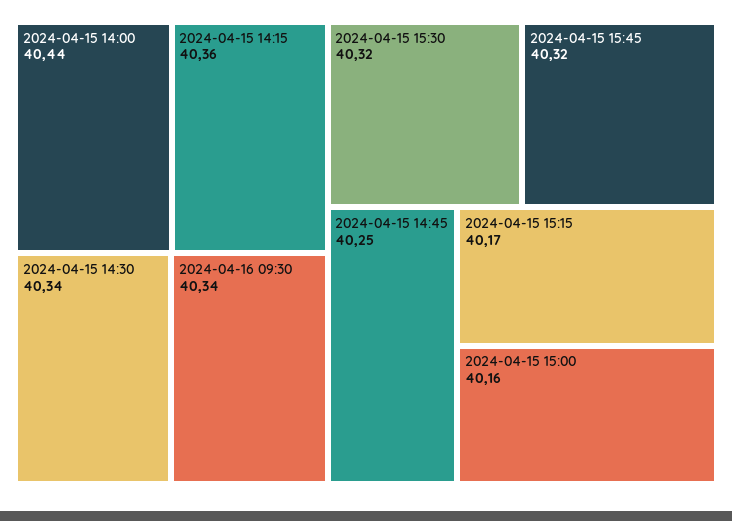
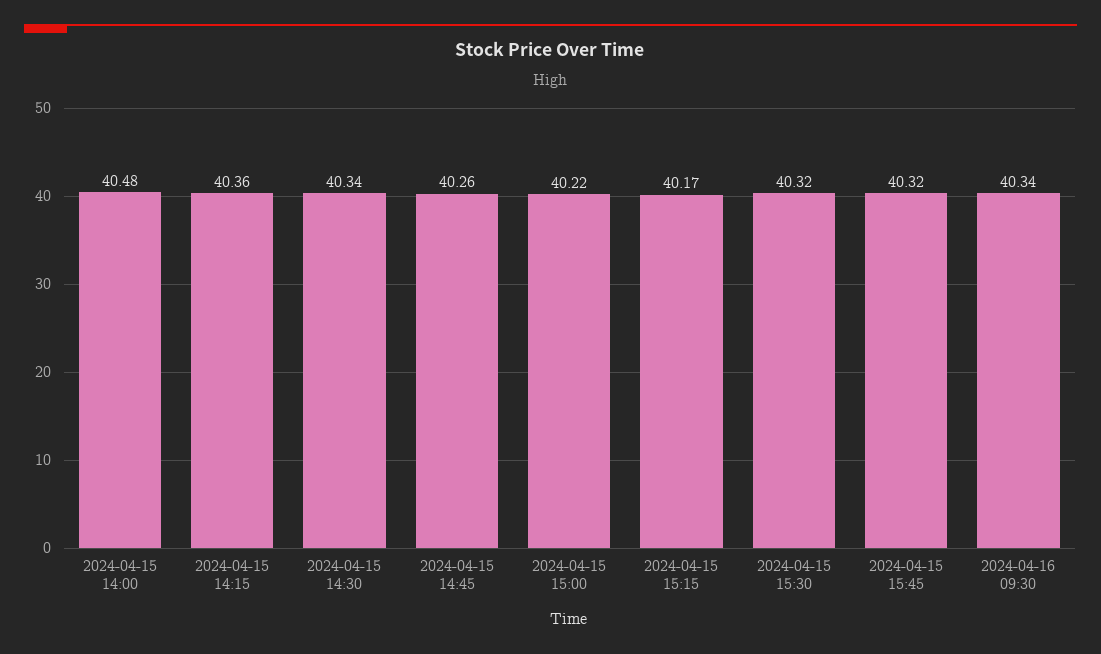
  {
-   "2024-04-15 14:00": 40.44,
+   "2024-04-15 14:00": 40.48,
    "2024-04-15 14:15": 40.36,
    "2024-04-15 14:30": 40.34,
    "2024-04-16 09:30": 40.34,
    "2024-04-15 15:30": 40.32,
    "2024-04-15 15:45": 40.32,
-   "2024-04-15 14:45": 40.25,
+   "2024-04-15 14:45": 40.26,
    "2024-04-15 15:15": 40.17,
-   "2024-04-15 15:00": 40.16
+   "2024-04-15 15:00": 40.22
  }

